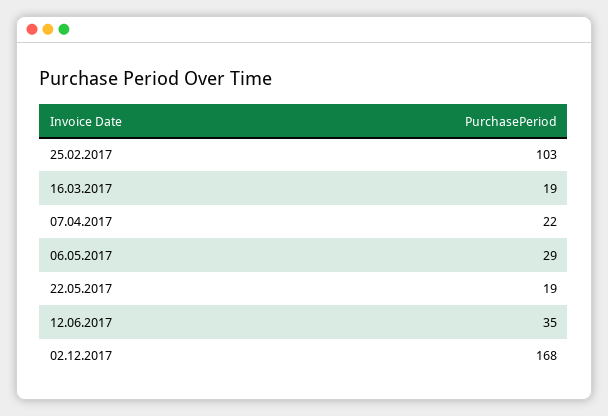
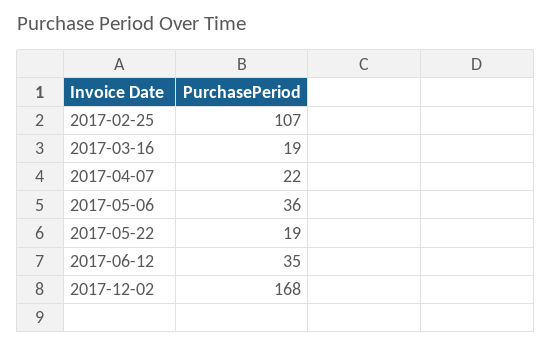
  {
-   "25.02.2017": 103,
+   "25.02.2017": 107,
    "16.03.2017": 19,
    "07.04.2017": 22,
-   "06.05.2017": 29,
+   "06.05.2017": 36,
    "22.05.2017": 19,
    "12.06.2017": 35,
    "02.12.2017": 168
  }

